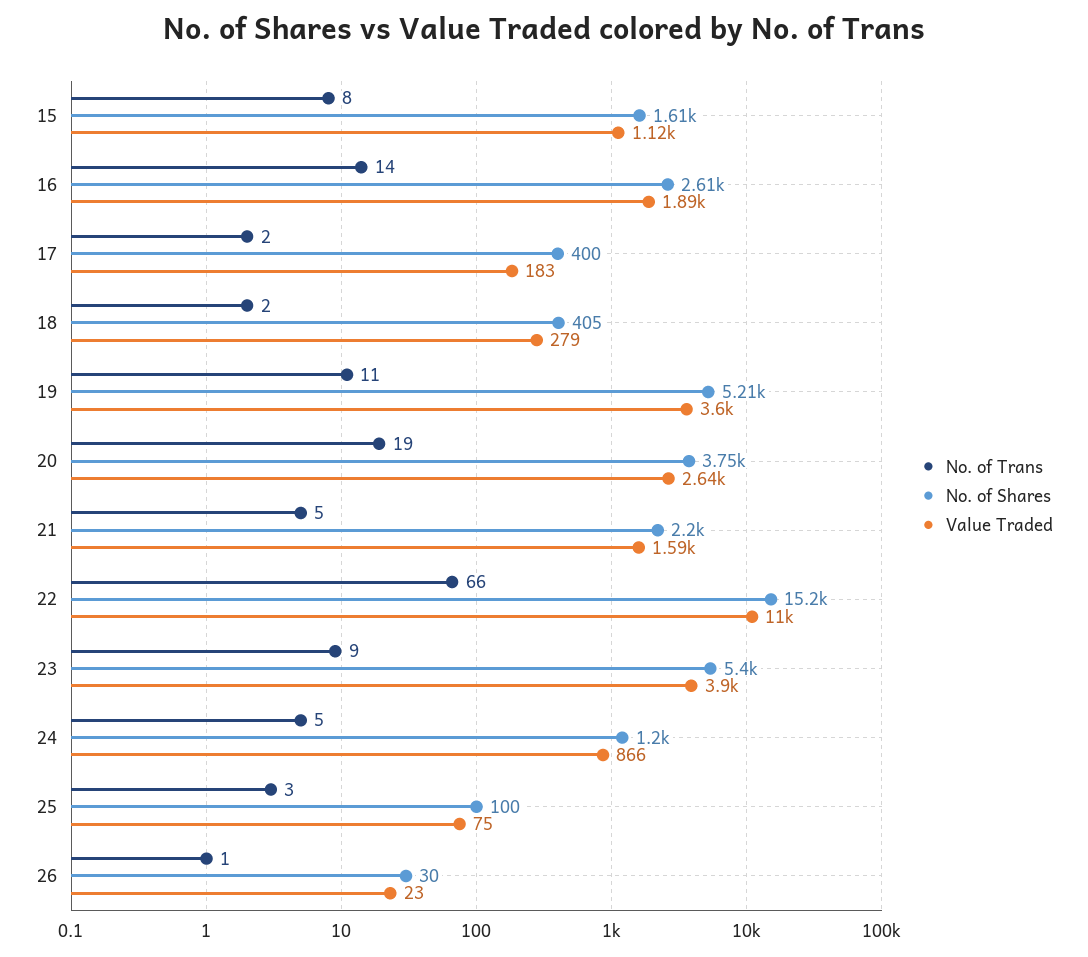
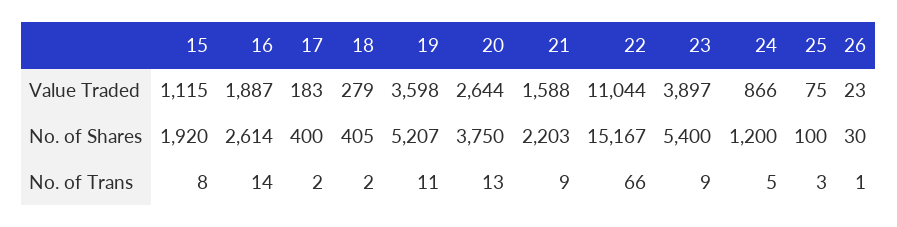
  {
    "No. of Trans": {
      "15": 8,
      "16": 14,
      "17": 2,
      "18": 2,
      "19": 11,
-     "20": 19,
+     "20": 13,
-     "21": 5,
+     "21": 9,
      "22": 66,
      "23": 9,
      "24": 5,
      "25": 3,
      "26": 1
    },
    "No. of Shares": {
-     "15": 1610,
+     "15": 1920,
      "16": 2614,
      "17": 400,
      "18": 405,
      "19": 5207,
      "20": 3750,
      "21": 2203,
      "22": 15167,
      "23": 5400,
      "24": 1200,
      "25": 100,
      "26": 30
    },
    "Value Traded": {
      "15": 1115,
      "16": 1887,
      "17": 183,
      "18": 279,
      "19": 3598,
      "20": 2644,
      "21": 1588,
      "22": 11044,
      "23": 3897,
      "24": 866,
      "25": 75,
      "26": 23
    }
  }

